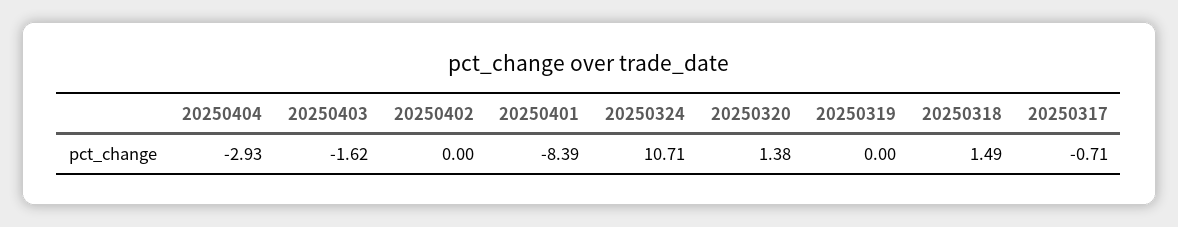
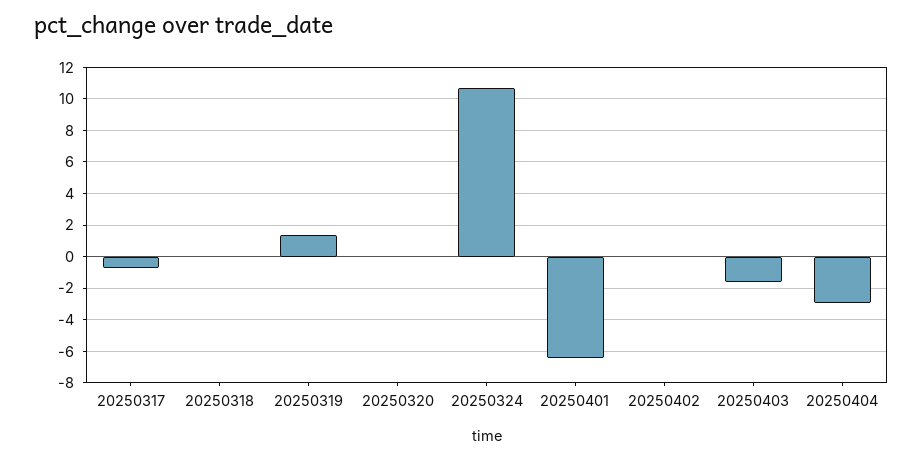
  {
    "20250404": -2.93,
    "20250403": -1.62,
    "20250402": 0,
-   "20250401": -8.39,
+   "20250401": -6.5,
    "20250324": 10.71,
-   "20250320": 1.38,
+   "20250320": 0,
-   "20250319": 0,
+   "20250319": 1.5,
-   "20250318": 1.49,
+   "20250318": 0,
    "20250317": -0.71
  }

